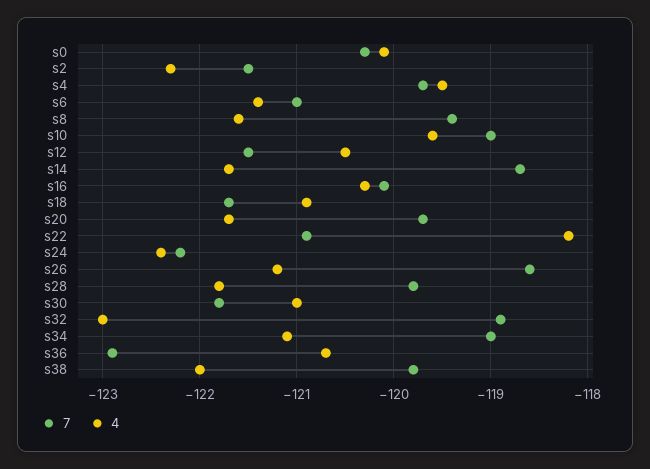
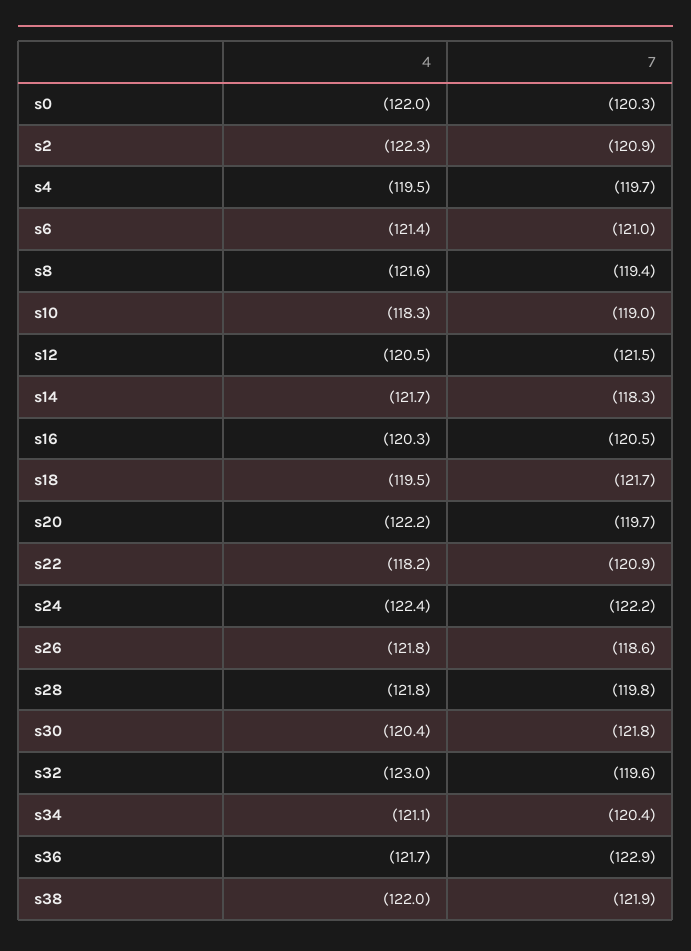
  {
    "7": {
      "s0": -120.3,
-     "s2": -121.5,
+     "s2": -120.9,
      "s4": -119.7,
      "s6": -121,
      "s8": -119.4,
      "s10": -119,
      "s12": -121.5,
-     "s14": -118.7,
+     "s14": -118.3,
-     "s16": -120.1,
+     "s16": -120.5,
      "s18": -121.7,
      "s20": -119.7,
      "s22": -120.9,
      "s24": -122.2,
      "s26": -118.6,
      "s28": -119.8,
      "s30": -121.8,
-     "s32": -118.9,
+     "s32": -119.6,
-     "s34": -119,
+     "s34": -120.4,
      "s36": -122.9,
-     "s38": -119.8
+     "s38": -121.9
    },
    "4": {
-     "s0": -120.1,
+     "s0": -122,
      "s2": -122.3,
      "s4": -119.5,
      "s6": -121.4,
      "s8": -121.6,
-     "s10": -119.6,
+     "s10": -118.3,
      "s12": -120.5,
      "s14": -121.7,
      "s16": -120.3,
-     "s18": -120.9,
+     "s18": -119.5,
-     "s20": -121.7,
+     "s20": -122.2,
      "s22": -118.2,
      "s24": -122.4,
-     "s26": -121.2,
+     "s26": -121.8,
      "s28": -121.8,
-     "s30": -121,
+     "s30": -120.4,
      "s32": -123,
      "s34": -121.1,
-     "s36": -120.7,
+     "s36": -121.7,
      "s38": -122
    }
  }

